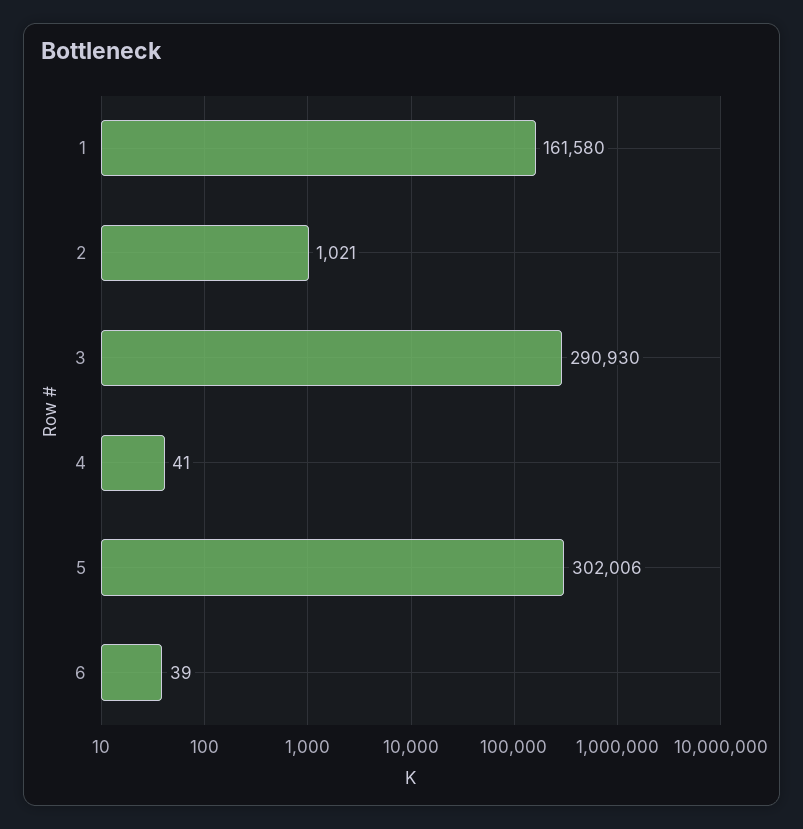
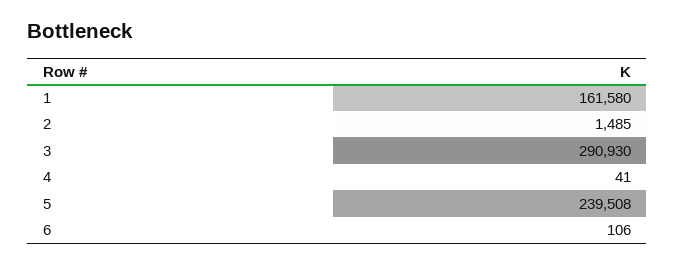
  {
    "1": 161580,
-   "2": 1021,
+   "2": 1485,
    "3": 290930,
    "4": 41,
-   "5": 302006,
+   "5": 239508,
-   "6": 39
+   "6": 106
  }

